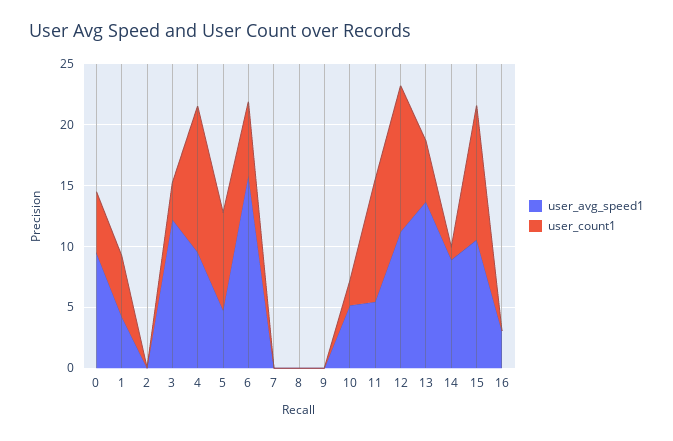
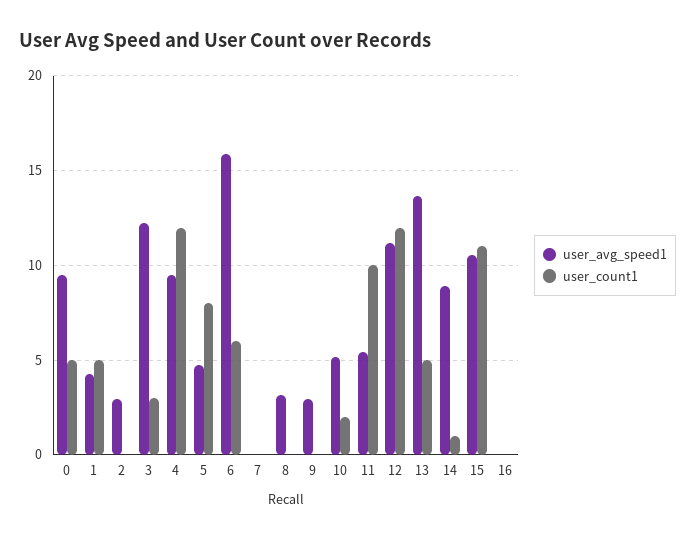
  {
    "user_avg_speed1": {
      "0": 9.5,
      "1": 4.5,
-     "2": 0,
+     "2": 3,
      "3": 12,
      "4": 9.5,
      "5": 5,
      "6": 16,
      "7": 0,
-     "8": 0,
+     "8": 3,
-     "9": 0,
+     "9": 3,
      "10": 5,
      "11": 5.5,
      "12": 11,
      "13": 13.5,
      "14": 9,
      "15": 10.5,
-     "16": 3
+     "16": 0
    },
    "user_count1": {
      "0": 5,
      "1": 5,
      "2": 0,
      "3": 3,
      "4": 12,
      "5": 8,
      "6": 6,
      "7": 0,
      "8": 0,
      "9": 0,
      "10": 2,
      "11": 10,
      "12": 12,
      "13": 5,
      "14": 1,
      "15": 11,
      "16": 0
    }
  }

